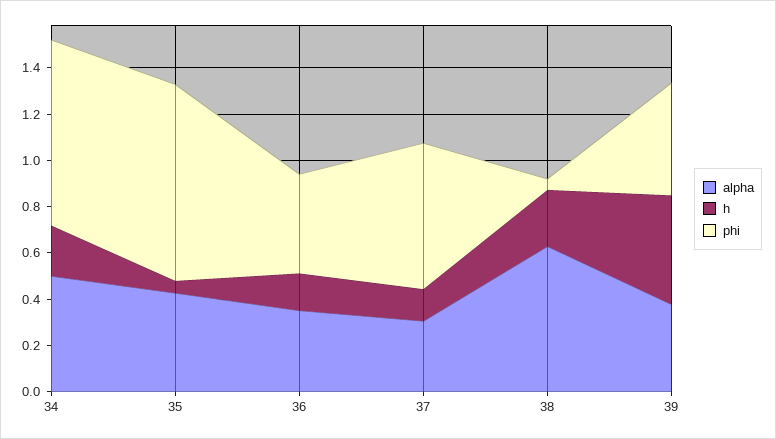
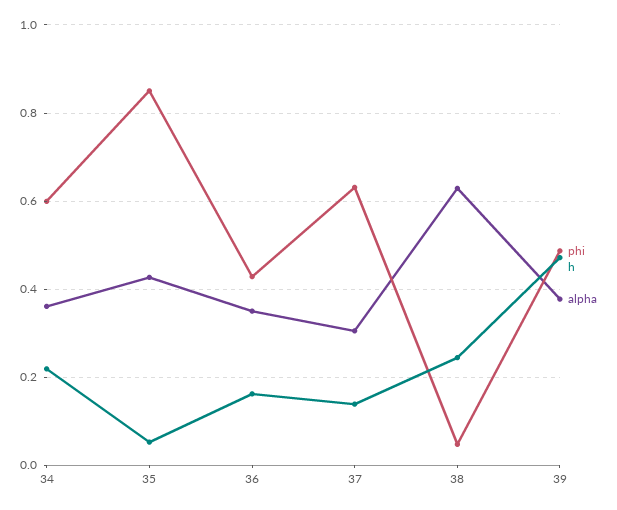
  {
    "alpha": {
-     "34": 0.5,
+     "34": 0.36,
      "35": 0.42,
      "36": 0.36,
      "37": 0.3,
      "38": 0.62,
      "39": 0.38
    },
    "h": {
      "34": 0.22,
      "35": 0.06,
      "36": 0.16,
      "37": 0.14,
      "38": 0.24,
      "39": 0.48
    },
    "phi": {
-     "34": 0.8,
+     "34": 0.6,
      "35": 0.86,
      "36": 0.42,
      "37": 0.64,
      "38": 0.04,
      "39": 0.48
    }
  }

